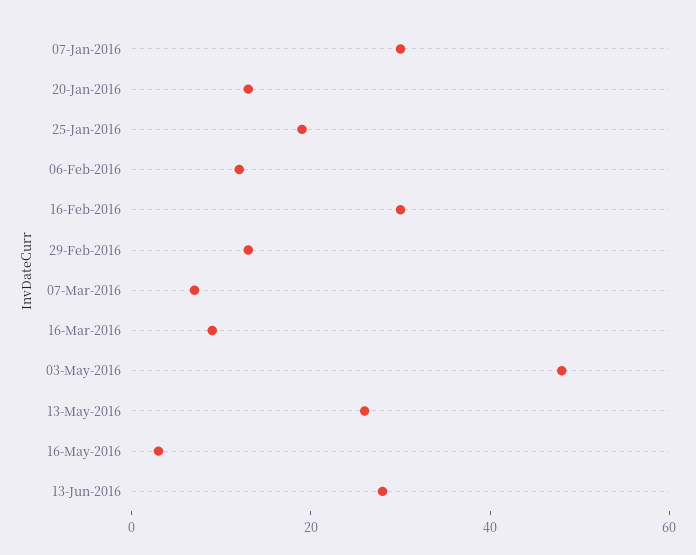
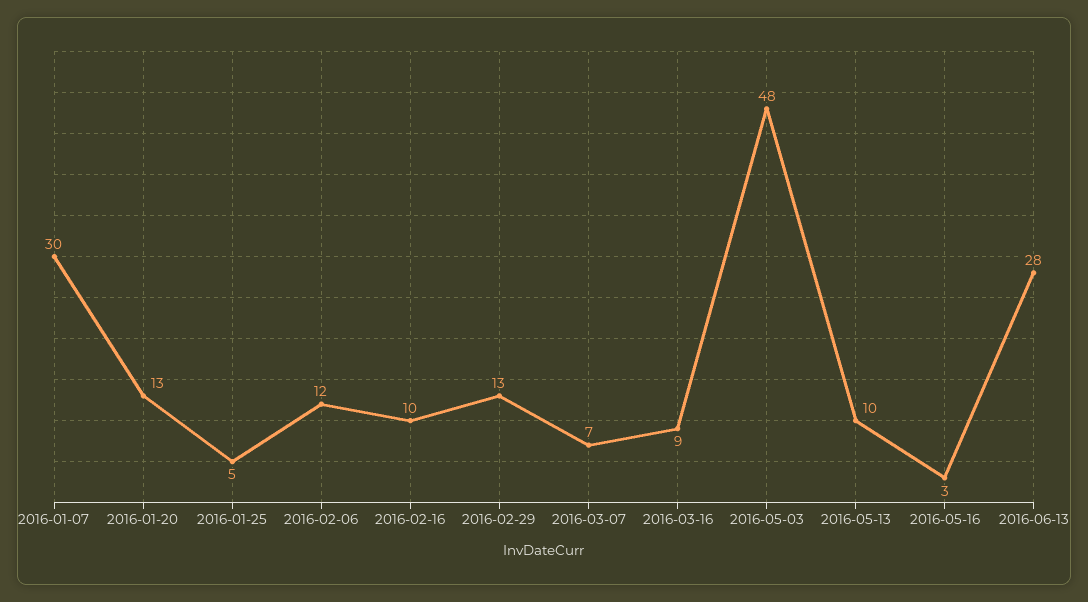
  {
    "07-Jan-2016": 30,
    "20-Jan-2016": 13,
-   "25-Jan-2016": 20,
+   "25-Jan-2016": 5,
    "06-Feb-2016": 12,
-   "16-Feb-2016": 30,
+   "16-Feb-2016": 10,
    "29-Feb-2016": 13,
    "07-Mar-2016": 7,
    "16-Mar-2016": 9,
    "03-May-2016": 48,
-   "13-May-2016": 25,
+   "13-May-2016": 10,
    "16-May-2016": 3,
    "13-Jun-2016": 28
  }

